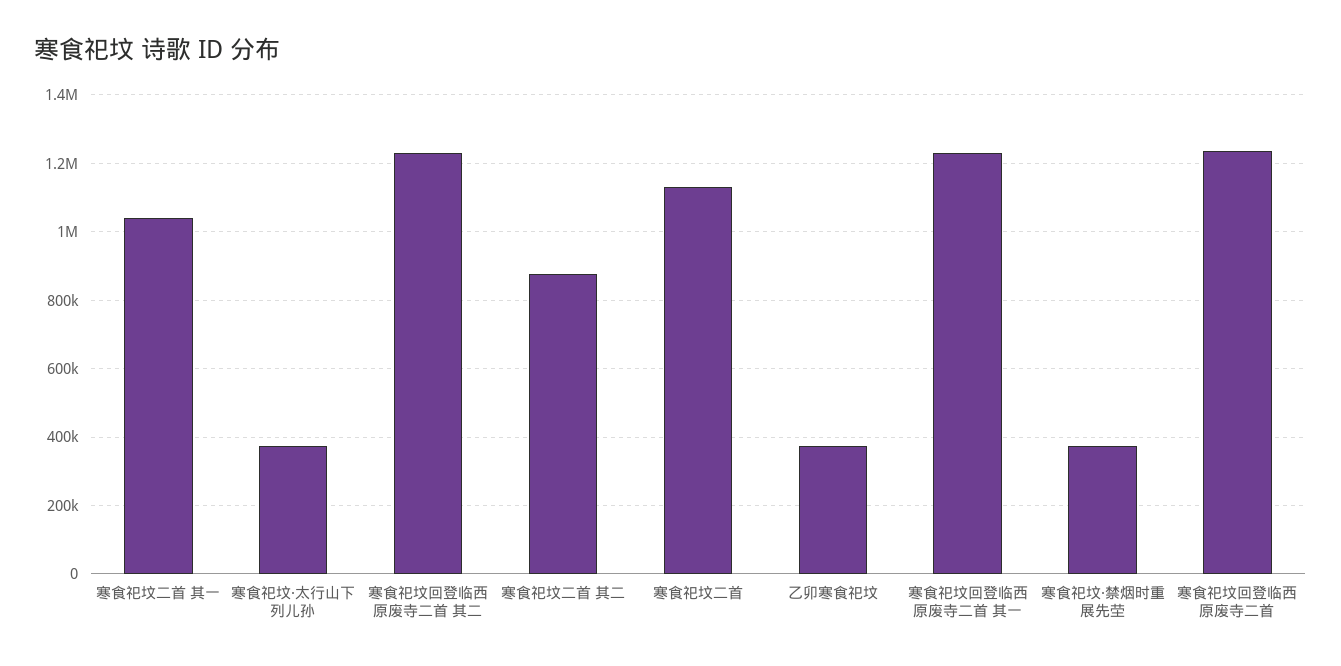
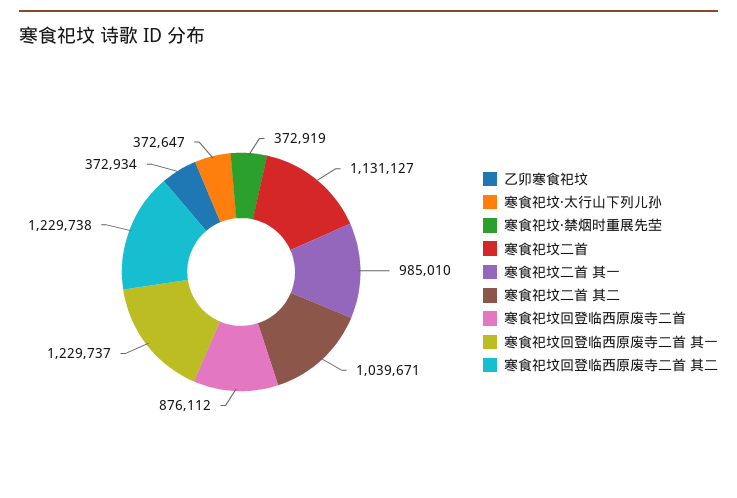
  {
-   "寒食祀坟二首 其一": 1040000,
+   "寒食祀坟二首 其一": 985010,
    "寒食祀坟·太行山下列儿孙": 372647,
    "寒食祀坟回登临西原废寺二首 其二": 1229738,
-   "寒食祀坟二首 其二": 880000,
+   "寒食祀坟二首 其二": 1039671,
    "寒食祀坟二首": 1131127,
    "乙卯寒食祀坟": 372934,
    "寒食祀坟回登临西原废寺二首 其一": 1229737,
    "寒食祀坟·禁烟时重展先茔": 372919,
-   "寒食祀坟回登临西原废寺二首": 1240000
+   "寒食祀坟回登临西原废寺二首": 876112
  }

